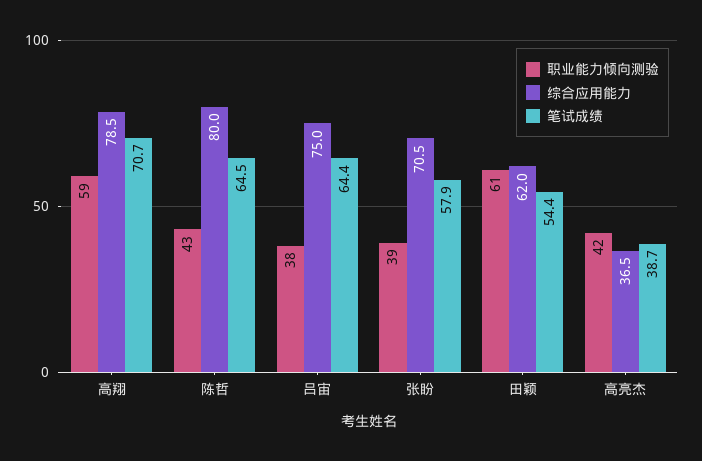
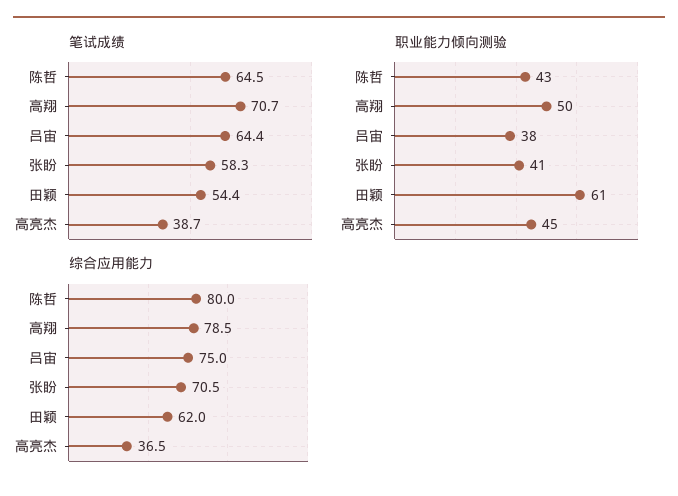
  {
    "职业能力倾向测验": {
-     "高翔": 59,
+     "高翔": 50,
      "陈哲": 43,
      "吕宙": 38,
-     "张盼": 39,
+     "张盼": 41,
      "田颖": 61,
-     "高亮杰": 42
+     "高亮杰": 45
    },
    "综合应用能力": {
      "高翔": 78.5,
      "陈哲": 80,
      "吕宙": 75,
      "张盼": 70.5,
      "田颖": 62,
      "高亮杰": 36.5
    },
    "笔试成绩": {
      "高翔": 70.7,
      "陈哲": 64.5,
      "吕宙": 64.4,
-     "张盼": 57.9,
+     "张盼": 58.3,
      "田颖": 54.4,
      "高亮杰": 38.7
    }
  }

